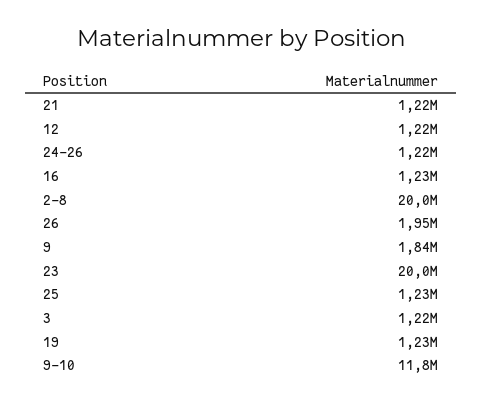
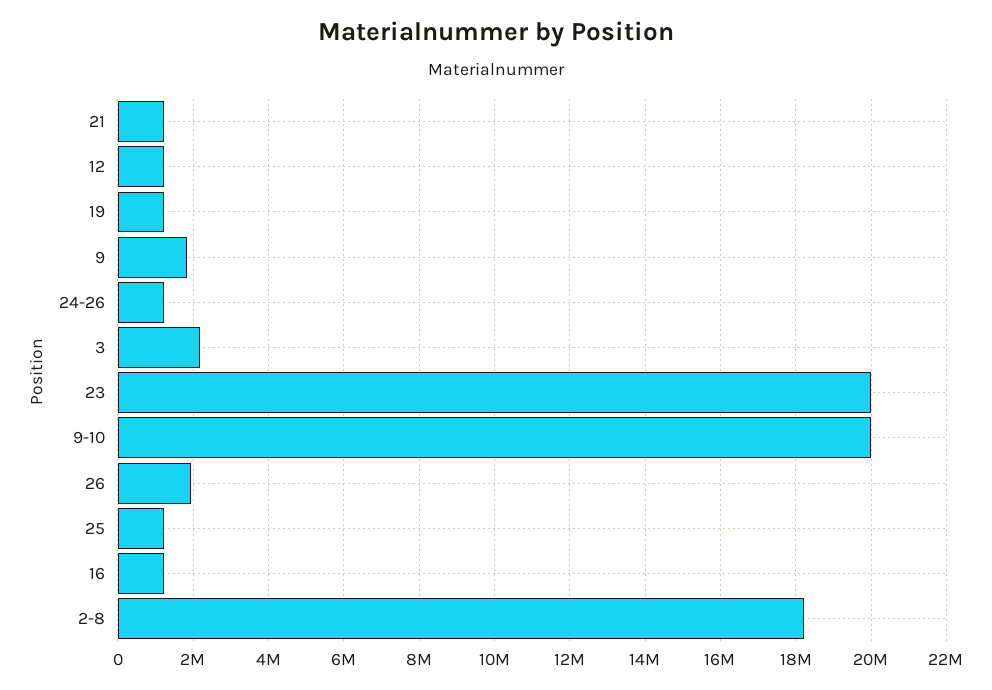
  {
    "21": 1220000,
    "12": 1220000,
    "24-26": 1220000,
    "16": 1230000,
-   "2-8": 20000000,
+   "2-8": 18200000,
    "26": 1950000,
    "9": 1840000,
    "23": 20000000,
    "25": 1230000,
-   "3": 1220000,
+   "3": 2200000,
    "19": 1230000,
-   "9-10": 11800000
+   "9-10": 20000000
  }

